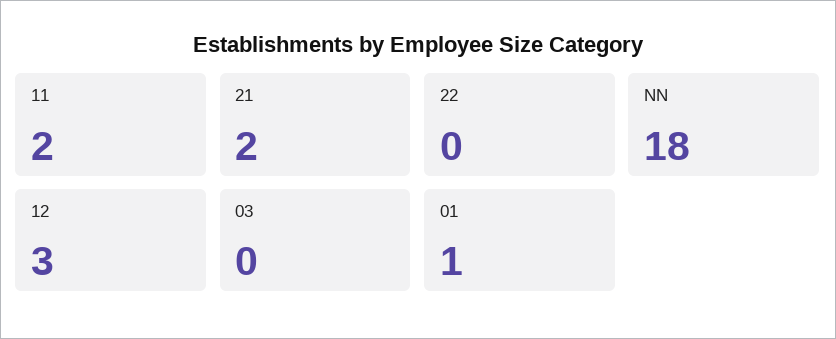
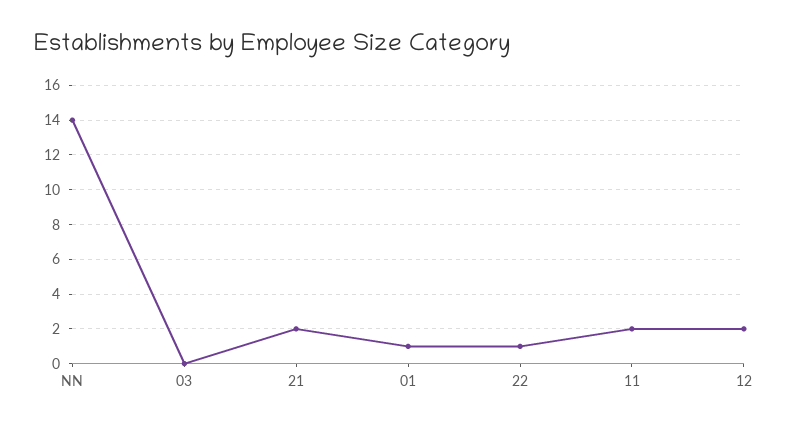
  {
    "11": 2,
    "21": 2,
-   "22": 0,
+   "22": 1,
-   "NN": 18,
+   "NN": 14,
-   "12": 3,
+   "12": 2,
    "03": 0,
    "01": 1
  }

